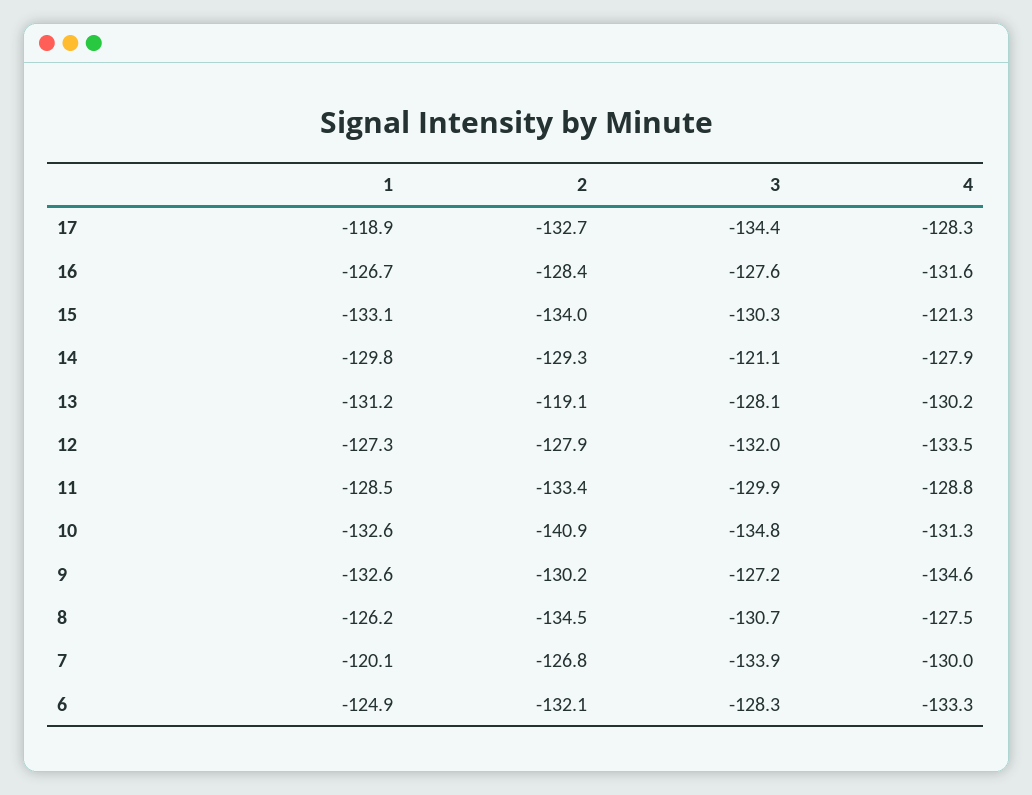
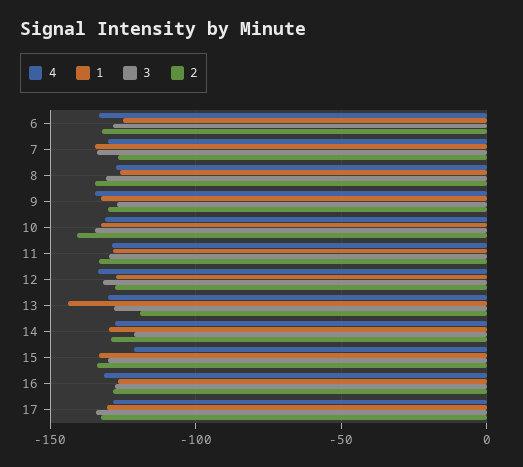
  {
    "1": {
-     "17": -118.9,
+     "17": -130,
      "16": -126.7,
      "15": -133.1,
      "14": -129.8,
-     "13": -131.2,
+     "13": -145,
      "12": -127.3,
      "11": -128.5,
      "10": -132.6,
      "9": -132.6,
      "8": -126.2,
-     "7": -120.1,
+     "7": -135,
      "6": -124.9
    },
    "2": {
      "17": -132.7,
      "16": -128.4,
      "15": -134,
      "14": -129.3,
      "13": -119.1,
      "12": -127.9,
      "11": -133.4,
      "10": -140.9,
      "9": -130.2,
      "8": -134.5,
      "7": -126.8,
      "6": -132.1
    },
    "3": {
      "17": -134.4,
      "16": -127.6,
      "15": -130.3,
      "14": -121.1,
      "13": -128.1,
      "12": -132,
      "11": -129.9,
      "10": -134.8,
      "9": -127.2,
      "8": -130.7,
      "7": -133.9,
      "6": -128.3
    },
    "4": {
      "17": -128.3,
      "16": -131.6,
      "15": -121.3,
      "14": -127.9,
      "13": -130.2,
      "12": -133.5,
      "11": -128.8,
      "10": -131.3,
      "9": -134.6,
      "8": -127.5,
      "7": -130,
      "6": -133.3
    }
  }

